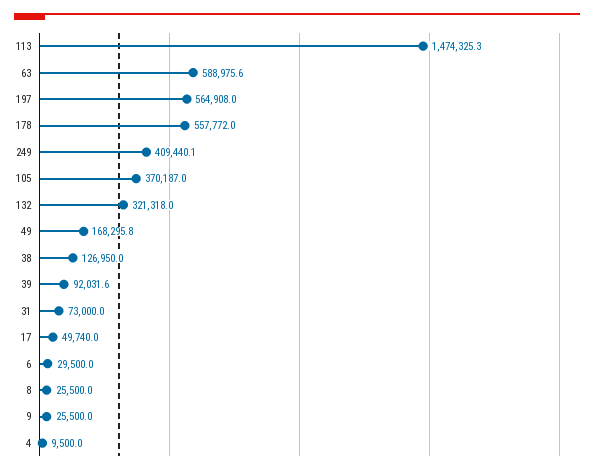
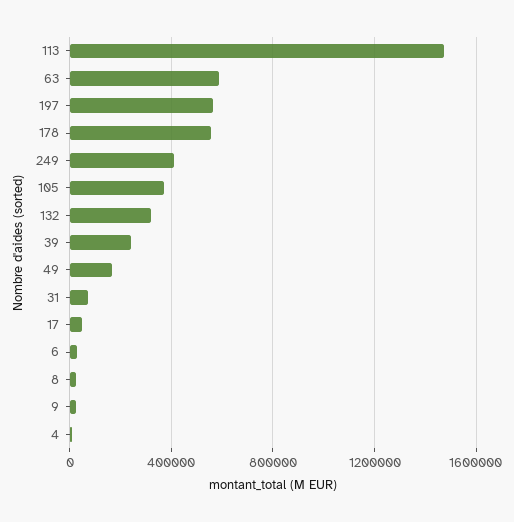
  {
    "113": 1474325.3,
    "63": 588975.6,
    "197": 564908,
    "178": 557772,
    "249": 409440.1,
    "105": 370187,
    "132": 321318,
    "49": 168295.8,
-   "38": 126950,
-   "39": 92031.6,
+   "39": 250000,
    "31": 73000,
    "17": 49740,
    "6": 29500,
    "8": 25500,
    "9": 25500,
    "4": 9500
  }

